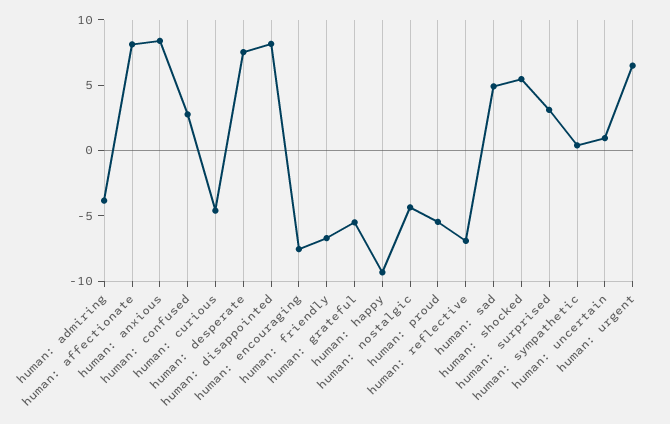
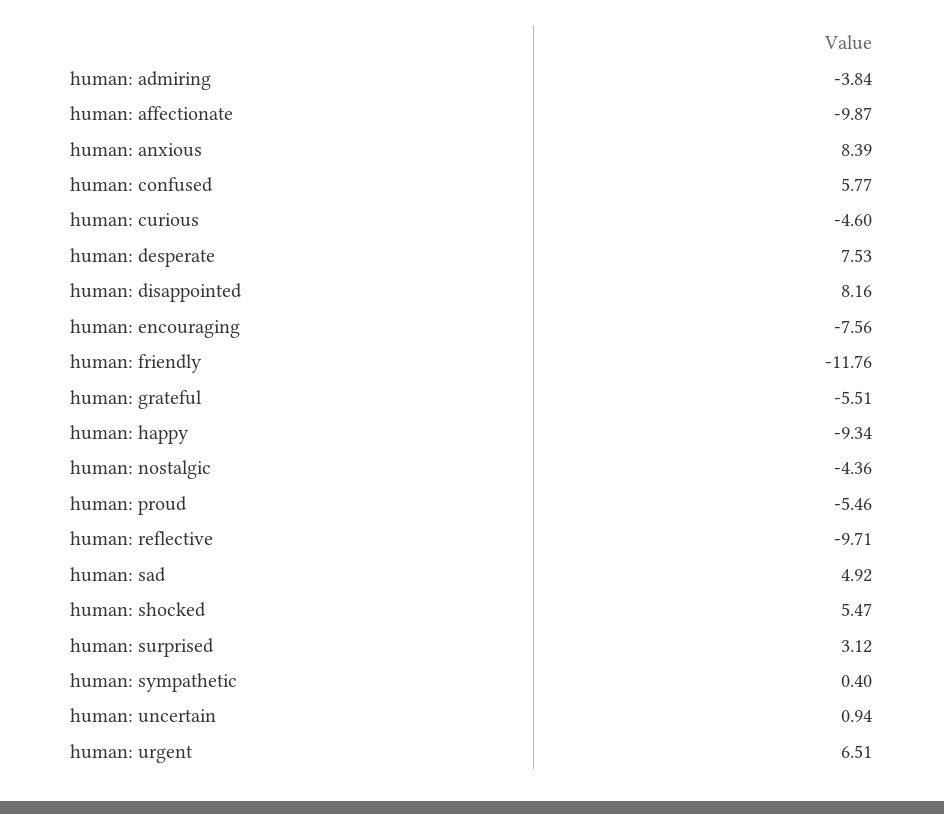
  {
    "human: admiring": -3.84,
-   "human: affectionate": 8,
+   "human: affectionate": -9.87,
    "human: anxious": 8.39,
-   "human: confused": 3,
+   "human: confused": 5.77,
    "human: curious": -4.6,
    "human: desperate": 7.53,
    "human: disappointed": 8.16,
    "human: encouraging": -7.56,
-   "human: friendly": -7,
+   "human: friendly": -11.76,
    "human: grateful": -5.51,
    "human: happy": -9.34,
    "human: nostalgic": -4.36,
    "human: proud": -5.46,
-   "human: reflective": -7,
+   "human: reflective": -9.71,
    "human: sad": 4.92,
    "human: shocked": 5.47,
    "human: surprised": 3.12,
    "human: sympathetic": 0.4,
    "human: uncertain": 0.94,
    "human: urgent": 6.51
  }

